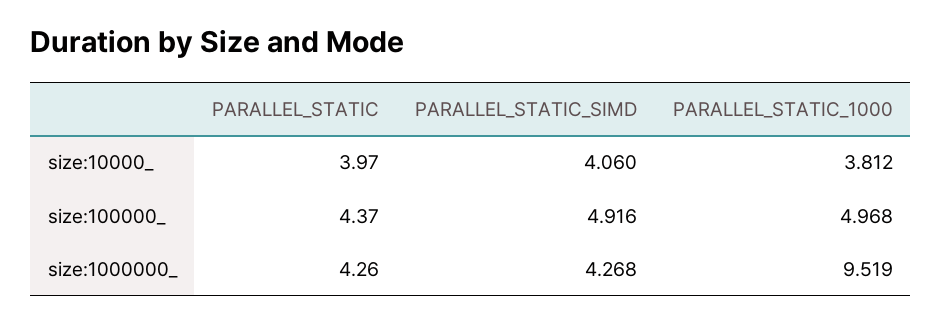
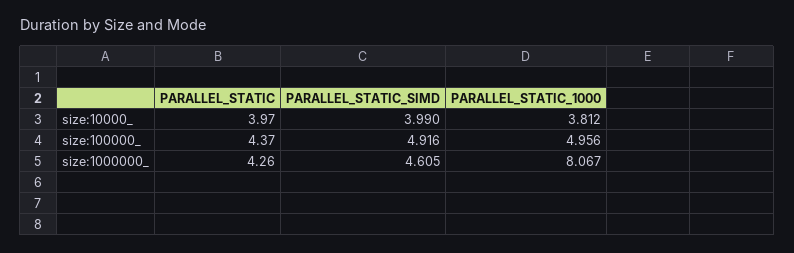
  {
    "PARALLEL_STATIC": {
      "size:10000_": 3.97,
      "size:100000_": 4.37,
      "size:1000000_": 4.26
    },
    "PARALLEL_STATIC_SIMD": {
-     "size:10000_": 4.06,
+     "size:10000_": 3.99,
      "size:100000_": 4.916,
-     "size:1000000_": 4.268
+     "size:1000000_": 4.605
    },
    "PARALLEL_STATIC_1000": {
      "size:10000_": 3.812,
-     "size:100000_": 4.968,
+     "size:100000_": 4.956,
-     "size:1000000_": 9.519
+     "size:1000000_": 8.067
    }
  }

